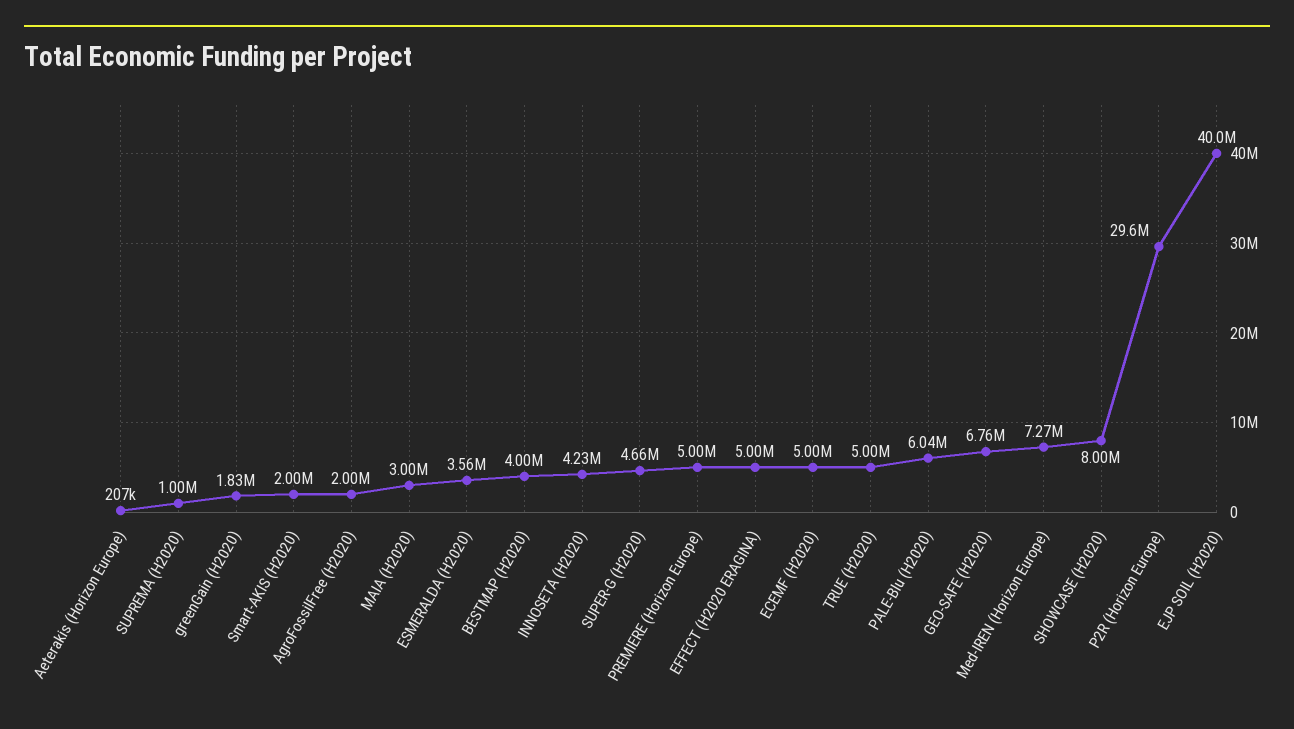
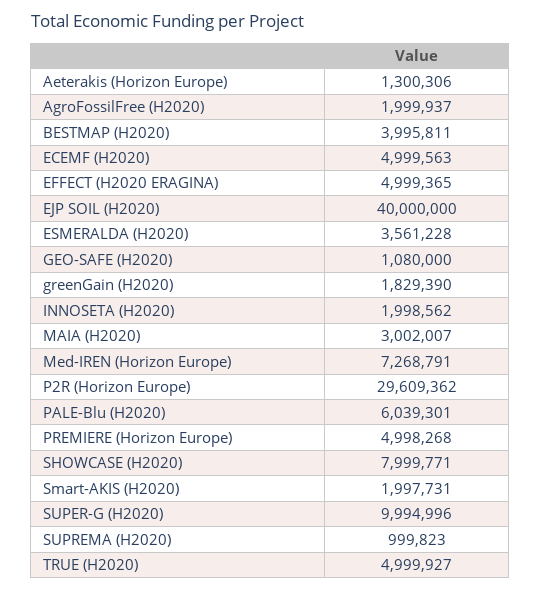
  {
-   "Aeterakis (Horizon Europe)": 207000,
+   "Aeterakis (Horizon Europe)": 1300306,
    "SUPREMA (H2020)": 999823,
    "greenGain (H2020)": 1829390,
    "Smart-AKIS (H2020)": 1997731,
    "AgroFossilFree (H2020)": 1999937,
    "MAIA (H2020)": 3002007,
    "ESMERALDA (H2020)": 3561228,
    "BESTMAP (H2020)": 3995811,
-   "INNOSETA (H2020)": 4230000,
+   "INNOSETA (H2020)": 1998562,
-   "SUPER-G (H2020)": 4660000,
+   "SUPER-G (H2020)": 9994996,
    "PREMIERE (Horizon Europe)": 4998268,
    "EFFECT (H2020 ERAGINA)": 4999365,
    "ECEMF (H2020)": 4999563,
    "TRUE (H2020)": 4999927,
    "PALE-Blu (H2020)": 6039301,
-   "GEO-SAFE (H2020)": 6760000,
+   "GEO-SAFE (H2020)": 1080000,
    "Med-IREN (Horizon Europe)": 7268791,
    "SHOWCASE (H2020)": 7999771,
    "P2R (Horizon Europe)": 29609362,
    "EJP SOIL (H2020)": 40000000
  }

